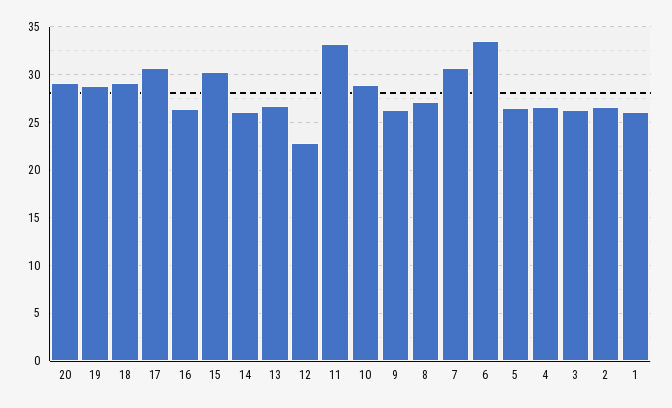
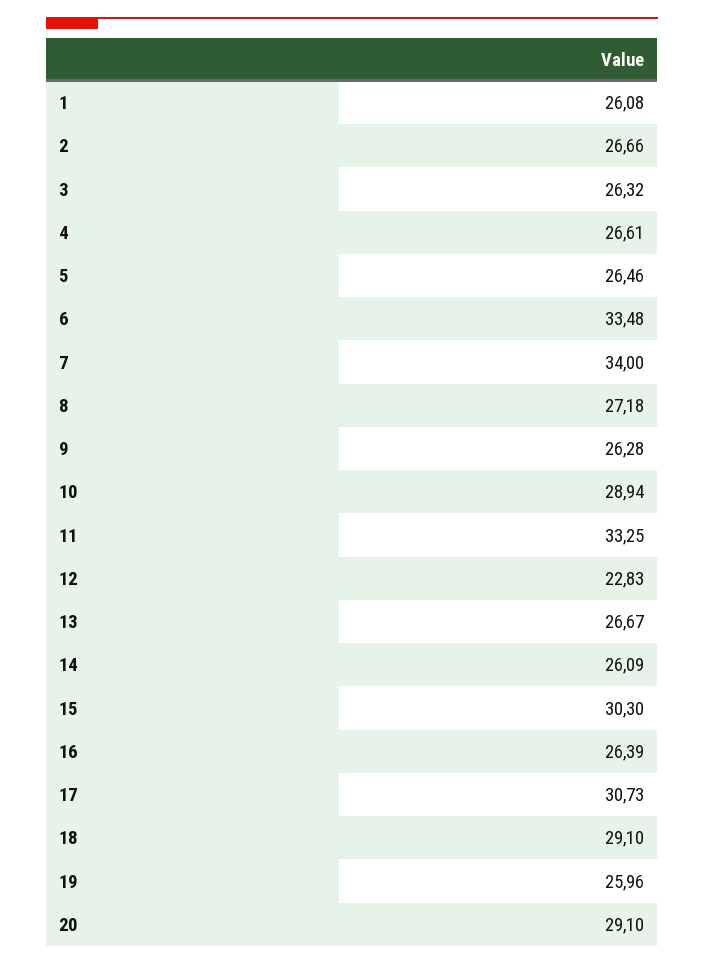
  {
    "20": 29.1,
-   "19": 29,
+   "19": 25.96,
    "18": 29.1,
    "17": 30.73,
    "16": 26.39,
    "15": 30.3,
    "14": 26.09,
    "13": 26.67,
    "12": 22.83,
    "11": 33.25,
    "10": 28.94,
    "9": 26.28,
    "8": 27.18,
-   "7": 31,
+   "7": 34,
    "6": 33.48,
    "5": 26.46,
    "4": 26.61,
    "3": 26.32,
    "2": 26.66,
    "1": 26.08
  }

